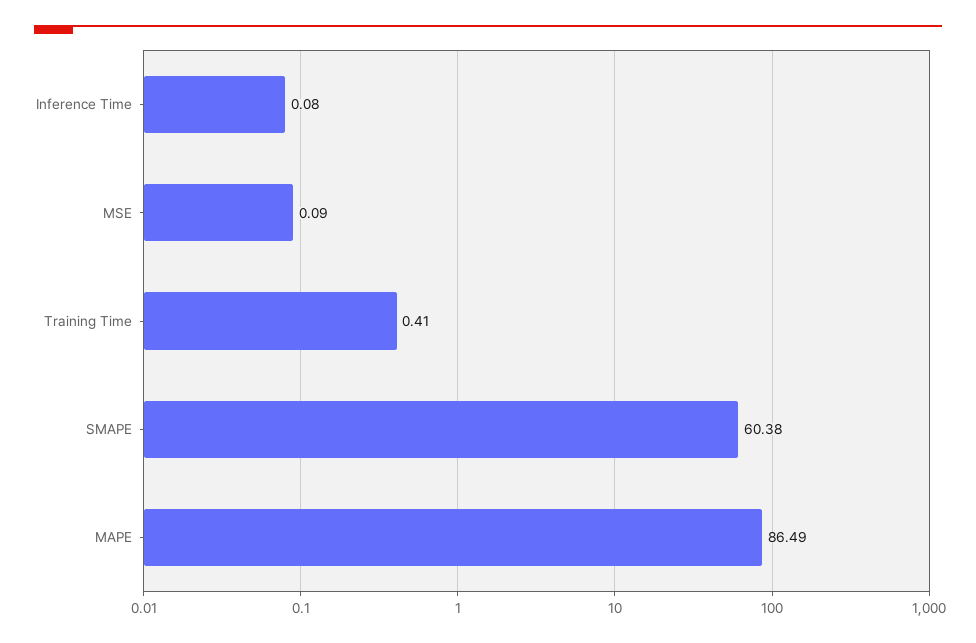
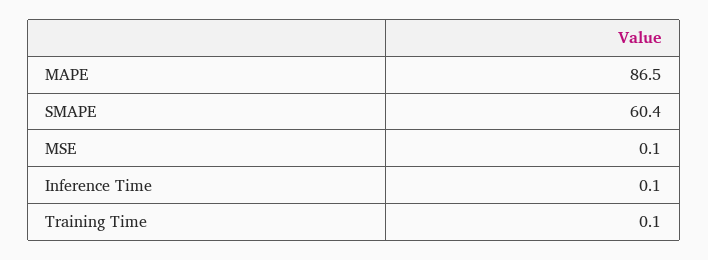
  {
    "Inference Time": 0.08,
    "MSE": 0.09,
-   "Training Time": 0.41,
+   "Training Time": 0.1,
    "SMAPE": 60.38,
    "MAPE": 86.49
  }

